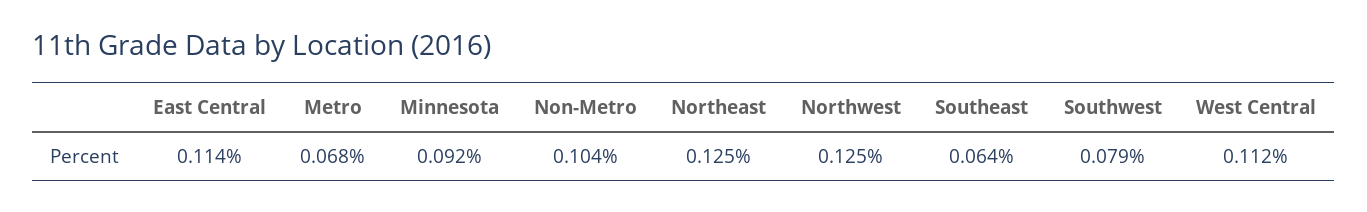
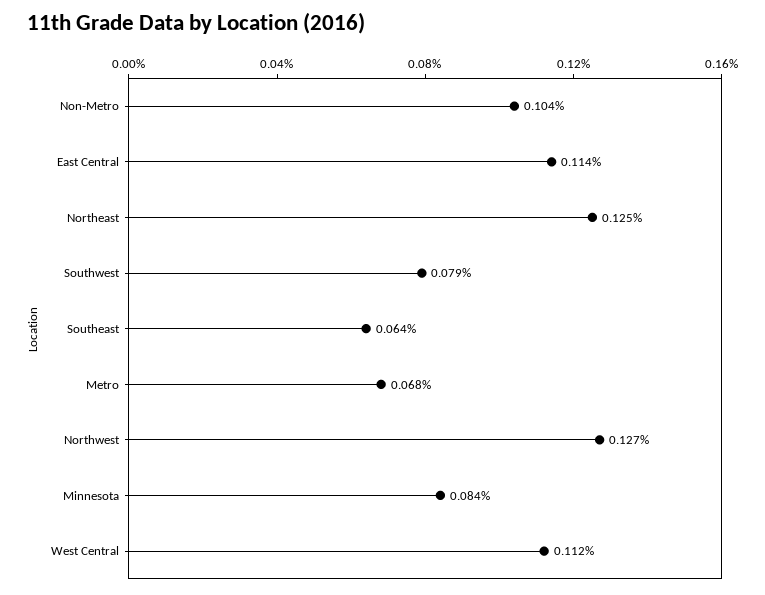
  {
    "East Central": 0.114,
    "Metro": 0.068,
-   "Minnesota": 0.092,
+   "Minnesota": 0.084,
    "Non-Metro": 0.104,
    "Northeast": 0.125,
-   "Northwest": 0.125,
+   "Northwest": 0.127,
    "Southeast": 0.064,
    "Southwest": 0.079,
    "West Central": 0.112
  }

